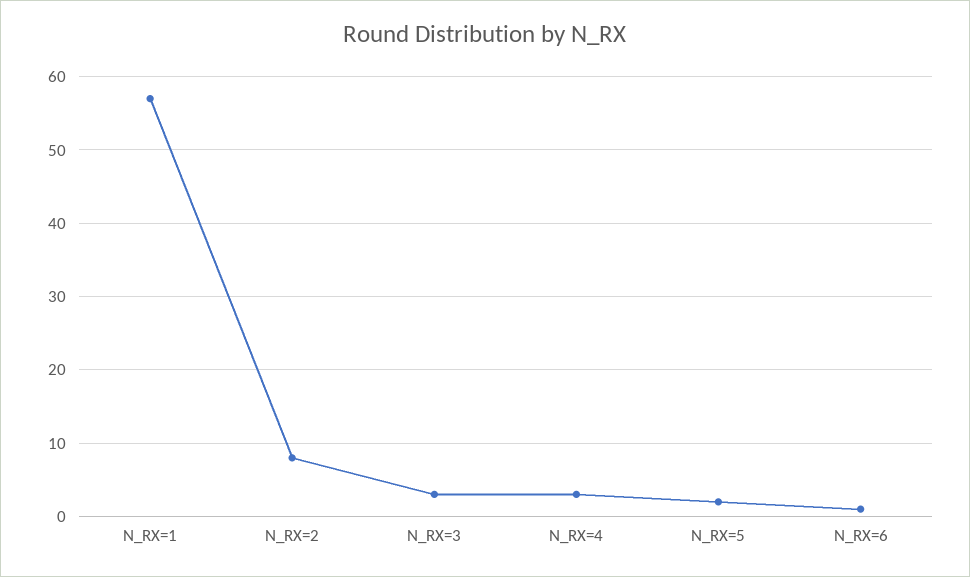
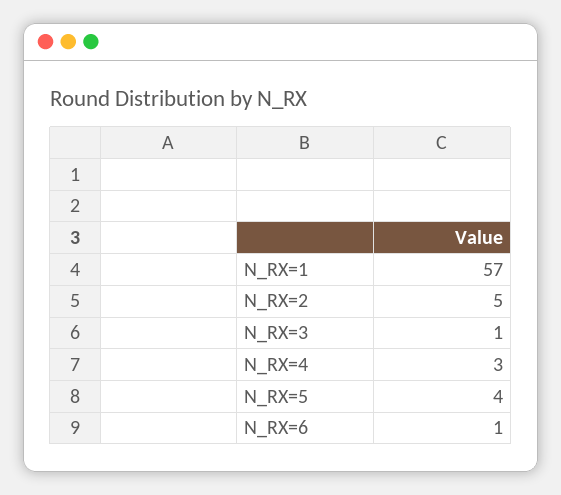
  {
    "N_RX=1": 57,
-   "N_RX=2": 8,
+   "N_RX=2": 5,
-   "N_RX=3": 3,
+   "N_RX=3": 1,
    "N_RX=4": 3,
-   "N_RX=5": 2,
+   "N_RX=5": 4,
    "N_RX=6": 1
  }

